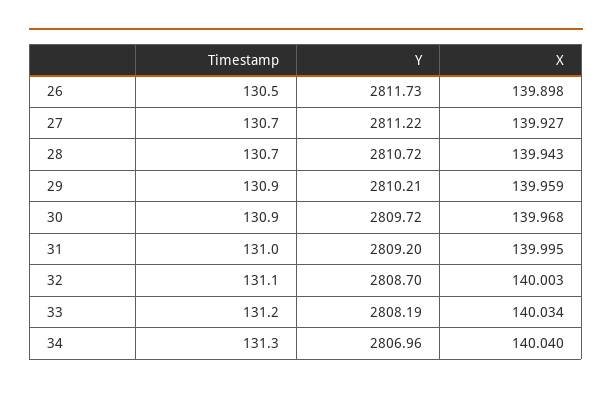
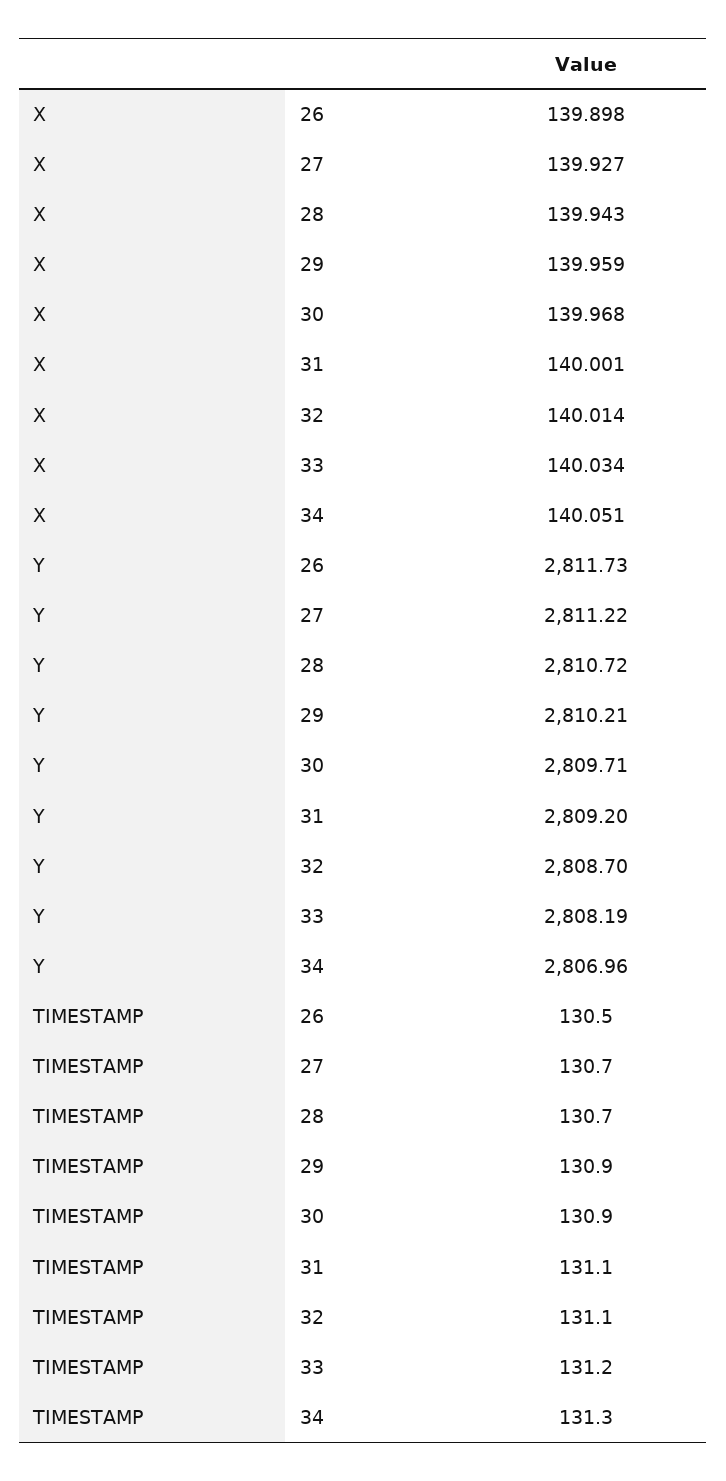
  {
    "Timestamp": {
      "26": 130.5,
      "27": 130.7,
      "28": 130.7,
      "29": 130.9,
      "30": 130.9,
-     "31": 131,
+     "31": 131.1,
      "32": 131.1,
      "33": 131.2,
      "34": 131.3
    },
    "Y": {
      "26": 2811.73,
      "27": 2811.22,
      "28": 2810.72,
      "29": 2810.21,
-     "30": 2809.72,
+     "30": 2809.71,
      "31": 2809.2,
      "32": 2808.7,
      "33": 2808.19,
      "34": 2806.96
    },
    "X": {
      "26": 139.898,
      "27": 139.927,
      "28": 139.943,
      "29": 139.959,
      "30": 139.968,
-     "31": 139.995,
+     "31": 140.001,
-     "32": 140.003,
+     "32": 140.014,
      "33": 140.034,
-     "34": 140.04
+     "34": 140.051
    }
  }

